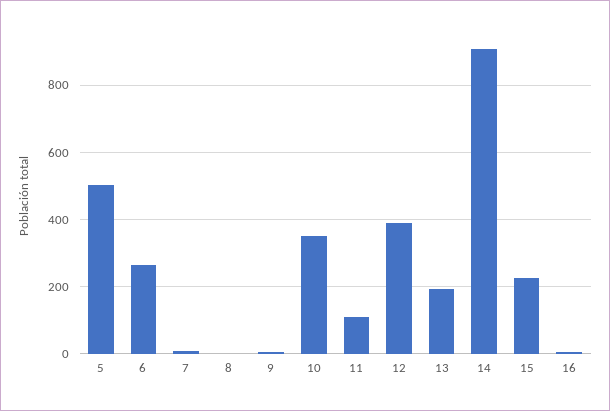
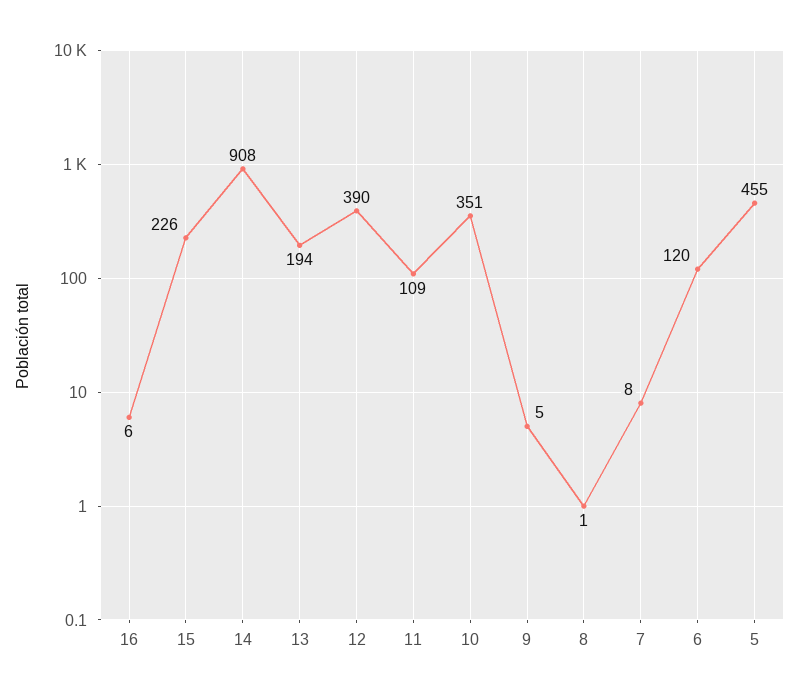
  {
-   "5": 500,
+   "5": 455,
-   "6": 260,
+   "6": 120,
    "7": 8,
    "8": 1,
    "9": 5,
    "10": 351,
    "11": 109,
    "12": 390,
    "13": 194,
    "14": 908,
    "15": 226,
    "16": 6
  }

